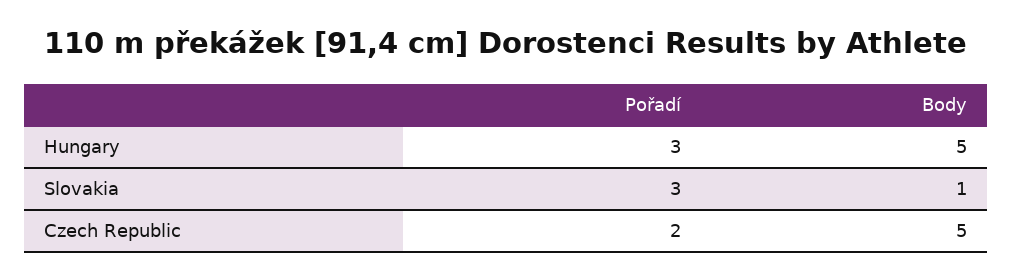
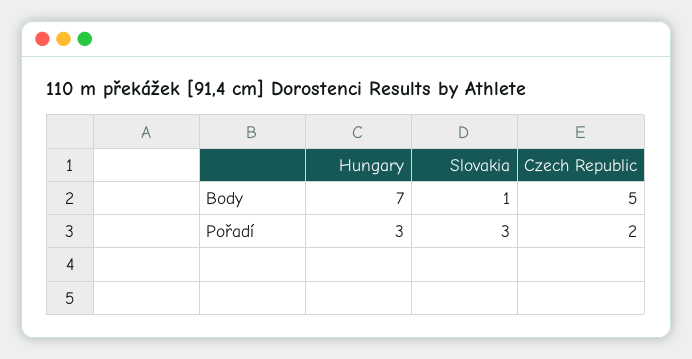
  {
    "Pořadí": {
      "Hungary": 3,
      "Slovakia": 3,
      "Czech Republic": 2
    },
    "Body": {
-     "Hungary": 5,
+     "Hungary": 7,
      "Slovakia": 1,
      "Czech Republic": 5
    }
  }

